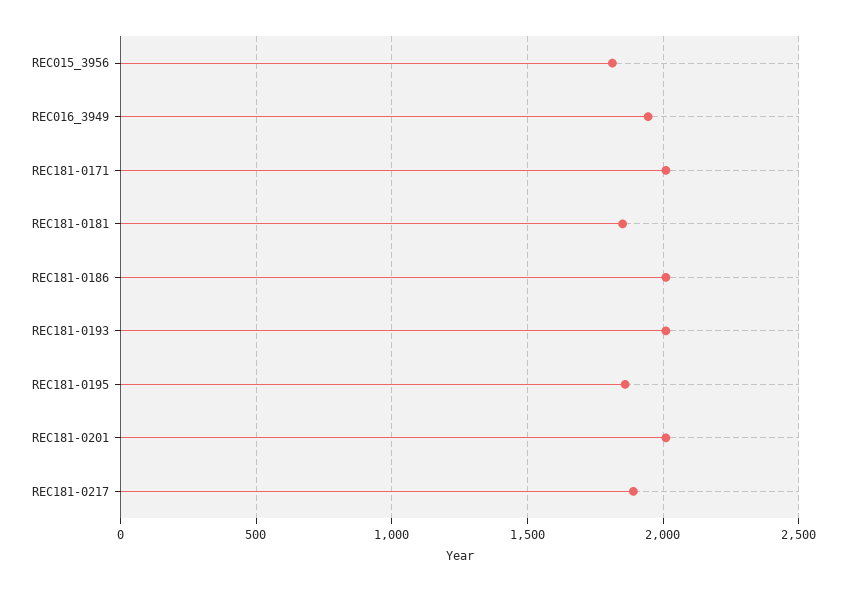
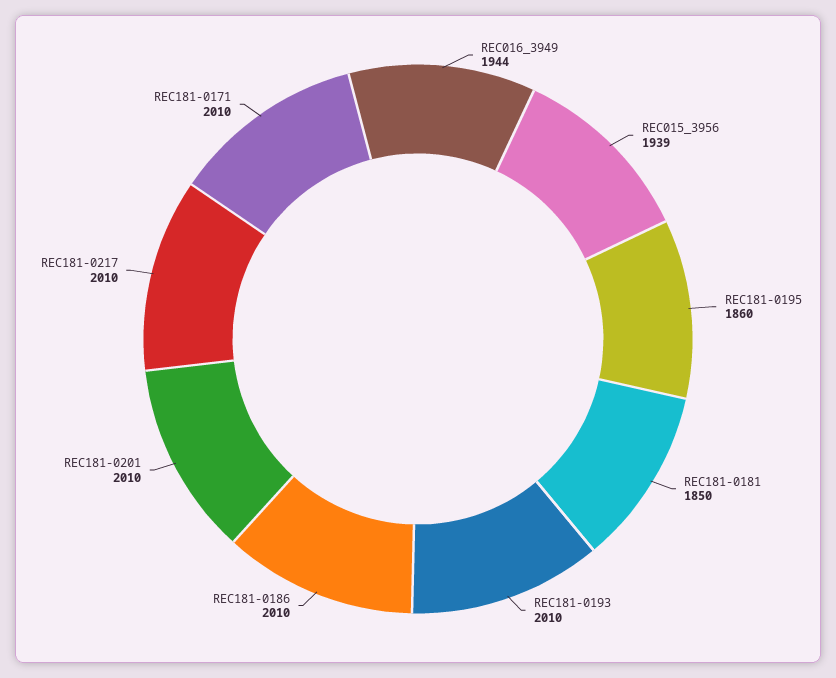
  {
-   "REC015_3956": 1800,
+   "REC015_3956": 1939,
    "REC016_3949": 1944,
    "REC181-0171": 2010,
    "REC181-0181": 1850,
    "REC181-0186": 2010,
    "REC181-0193": 2010,
    "REC181-0195": 1860,
    "REC181-0201": 2010,
-   "REC181-0217": 1900
+   "REC181-0217": 2010
  }

